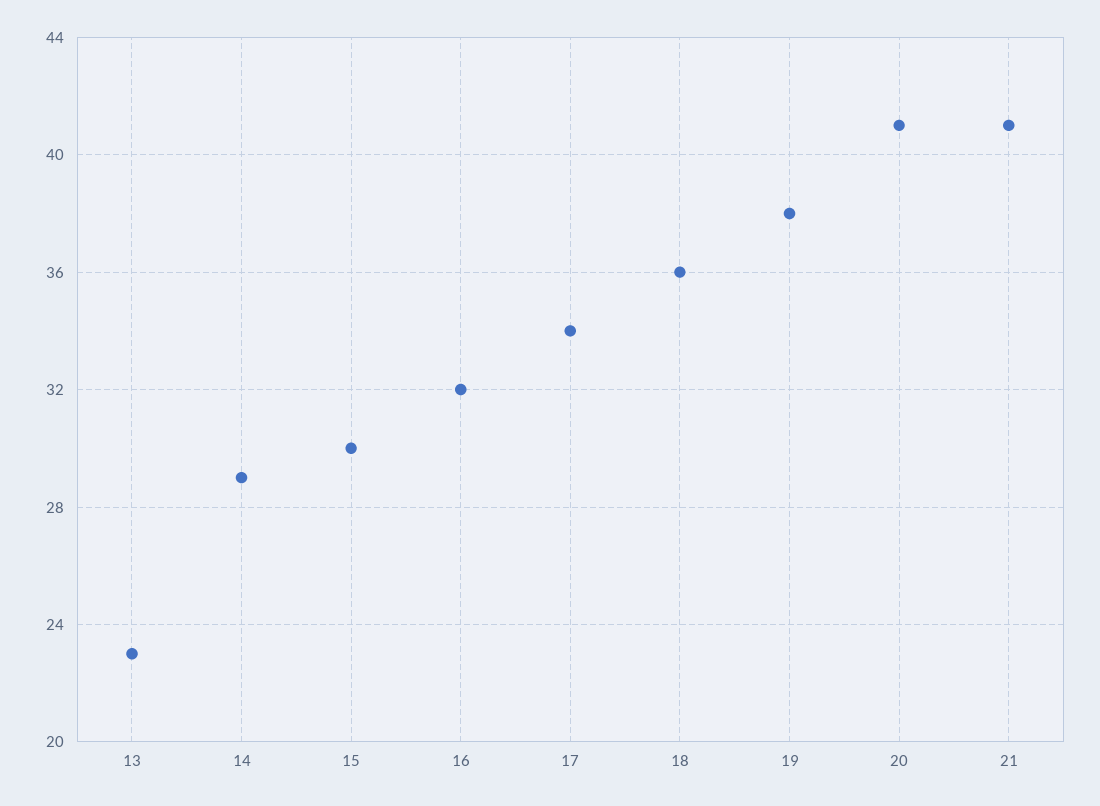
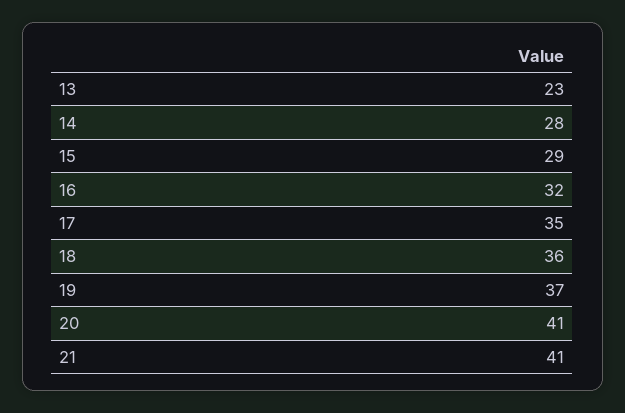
  {
    "13": 23,
-   "14": 29,
+   "14": 28,
-   "15": 30,
+   "15": 29,
    "16": 32,
-   "17": 34,
+   "17": 35,
    "18": 36,
-   "19": 38,
+   "19": 37,
    "20": 41,
    "21": 41
  }

